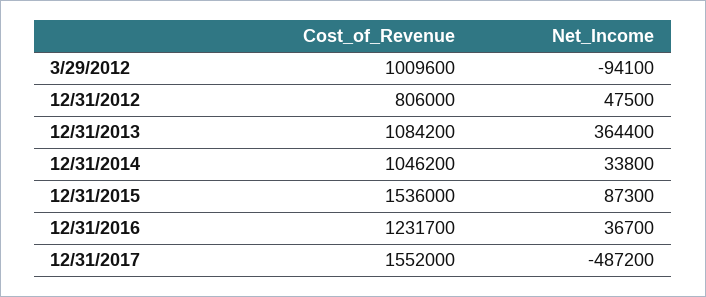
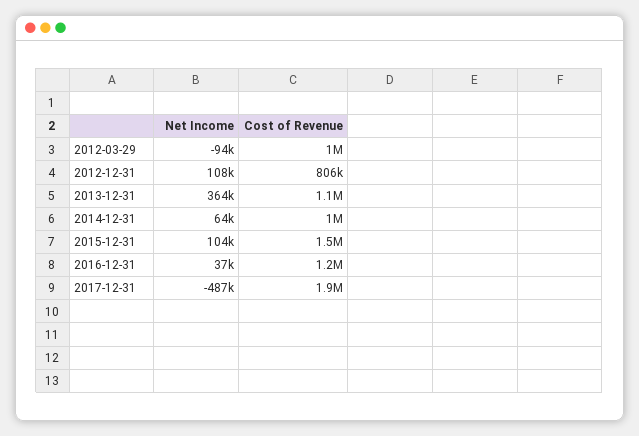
  {
    "Cost_of_Revenue": {
      "3/29/2012": 1009600,
      "12/31/2012": 806000,
      "12/31/2013": 1084200,
      "12/31/2014": 1046200,
      "12/31/2015": 1536000,
      "12/31/2016": 1231700,
-     "12/31/2017": 1552000
+     "12/31/2017": 1900000
    },
    "Net_Income": {
      "3/29/2012": -94100,
-     "12/31/2012": 47500,
+     "12/31/2012": 108000,
      "12/31/2013": 364400,
-     "12/31/2014": 33800,
+     "12/31/2014": 64000,
-     "12/31/2015": 87300,
+     "12/31/2015": 104000,
      "12/31/2016": 36700,
      "12/31/2017": -487200
    }
  }

